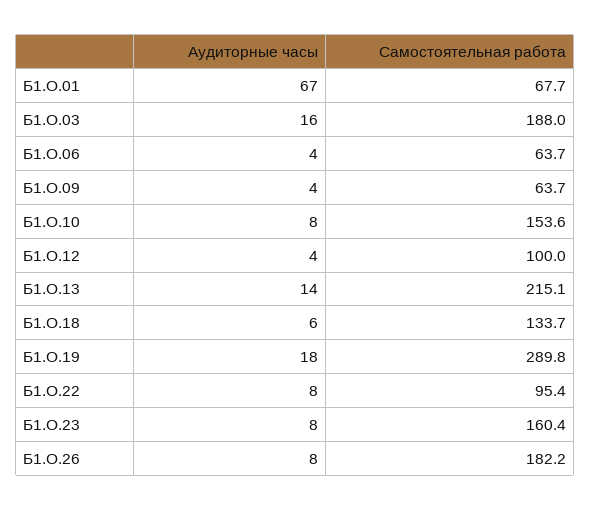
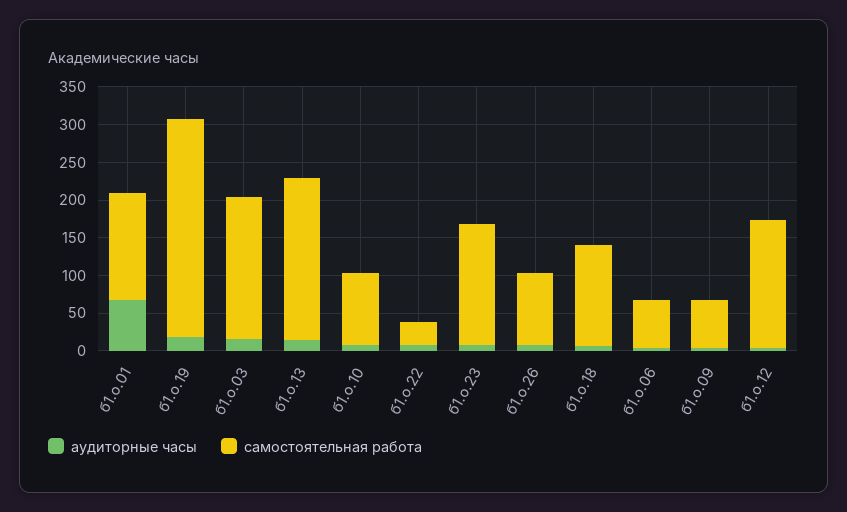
  {
    "Аудиторные часы": {
      "Б1.О.01": 67,
      "Б1.О.03": 16,
      "Б1.О.06": 4,
      "Б1.О.09": 4,
      "Б1.О.10": 8,
      "Б1.О.12": 4,
      "Б1.О.13": 14,
      "Б1.О.18": 6,
      "Б1.О.19": 18,
      "Б1.О.22": 8,
      "Б1.О.23": 8,
      "Б1.О.26": 8
    },
    "Самостоятельная работа": {
-     "Б1.О.01": 67.7,
+     "Б1.О.01": 150,
      "Б1.О.03": 188,
      "Б1.О.06": 63.7,
      "Б1.О.09": 63.7,
-     "Б1.О.10": 153.6,
+     "Б1.О.10": 100,
-     "Б1.О.12": 100,
+     "Б1.О.12": 175,
      "Б1.О.13": 215.1,
      "Б1.О.18": 133.7,
      "Б1.О.19": 289.8,
-     "Б1.О.22": 95.4,
+     "Б1.О.22": 25,
      "Б1.О.23": 160.4,
-     "Б1.О.26": 182.2
+     "Б1.О.26": 100
    }
  }

